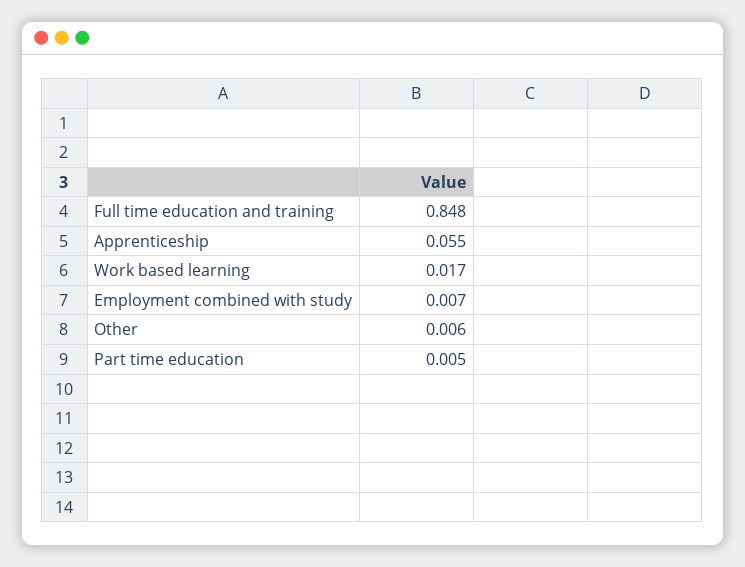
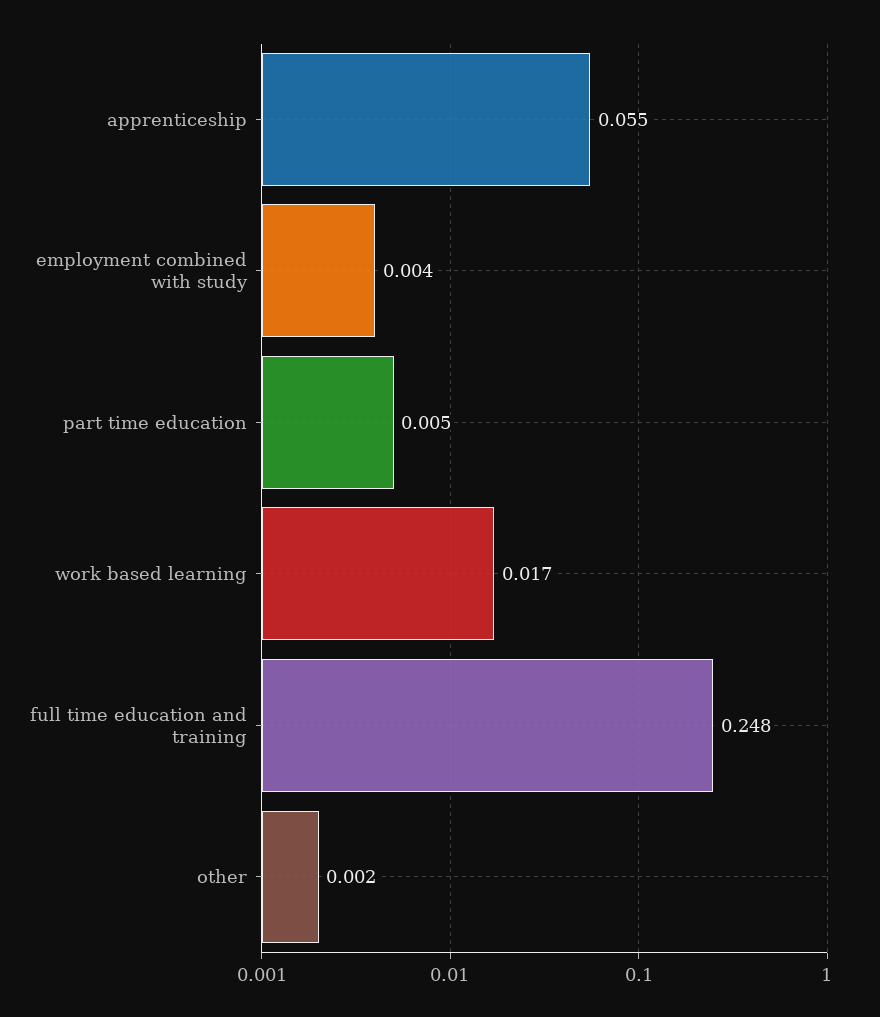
  {
-   "Full time education and training": 0.848,
+   "Full time education and training": 0.248,
    "Apprenticeship": 0.055,
    "Work based learning": 0.017,
-   "Employment combined with study": 0.007,
+   "Employment combined with study": 0.004,
-   "Other": 0.006,
+   "Other": 0.002,
    "Part time education": 0.005
  }

